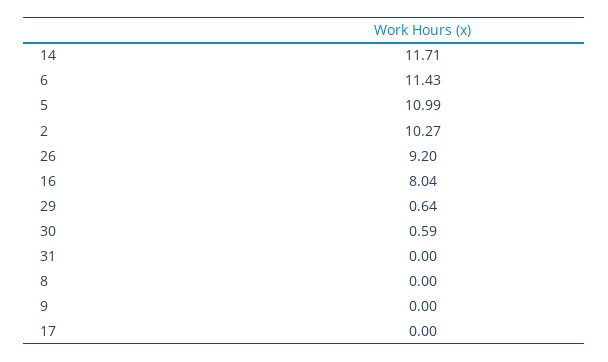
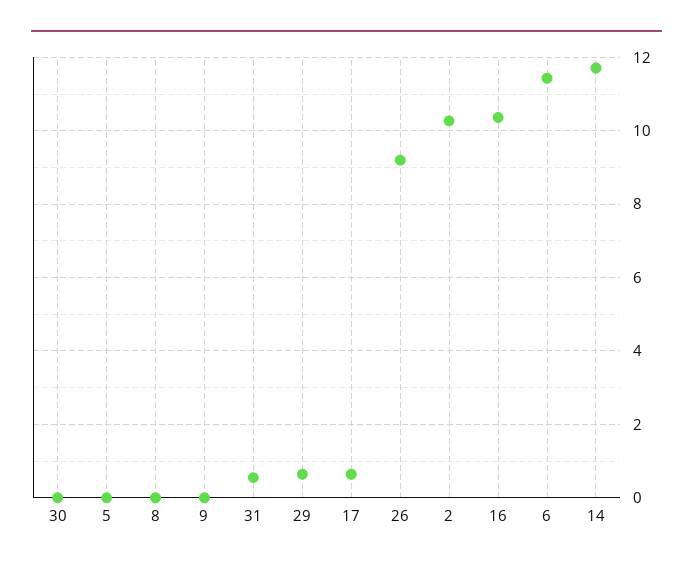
  {
    "14": 11.71,
    "6": 11.43,
-   "5": 10.99,
+   "5": 0,
    "2": 10.27,
    "26": 9.2,
-   "16": 8.04,
+   "16": 10.4,
    "29": 0.64,
-   "30": 0.59,
+   "30": 0,
-   "31": 0,
+   "31": 0.6,
    "8": 0,
    "9": 0,
-   "17": 0
+   "17": 0.6
  }

